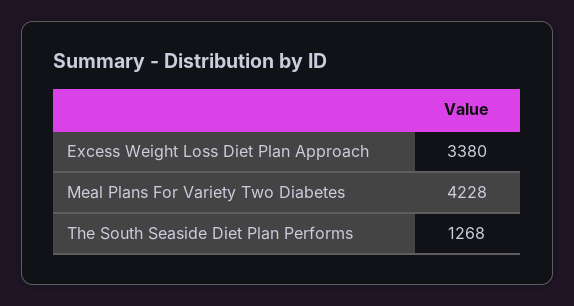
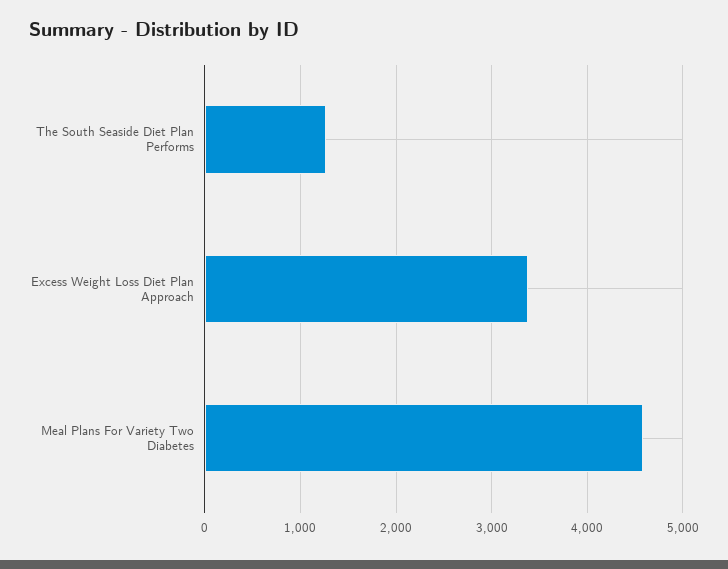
  {
    "Excess Weight Loss Diet Plan Approach": 3380,
-   "Meal Plans For Variety Two Diabetes": 4228,
+   "Meal Plans For Variety Two Diabetes": 4600,
    "The South Seaside Diet Plan Performs": 1268
  }

